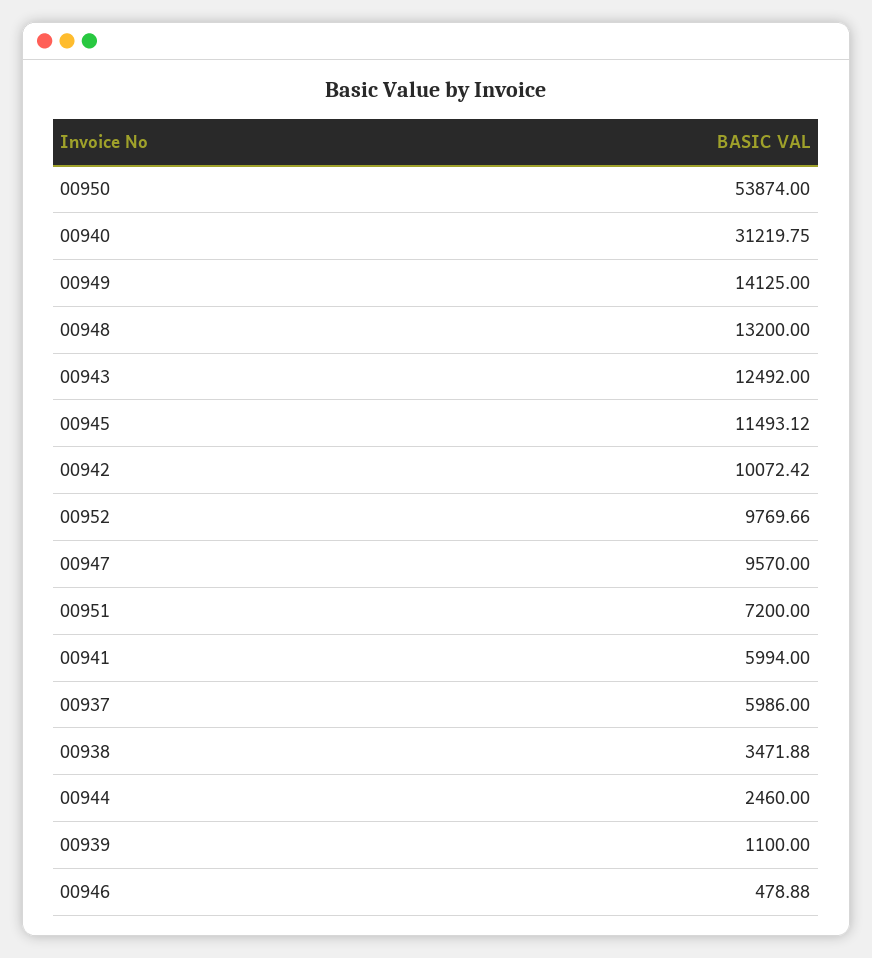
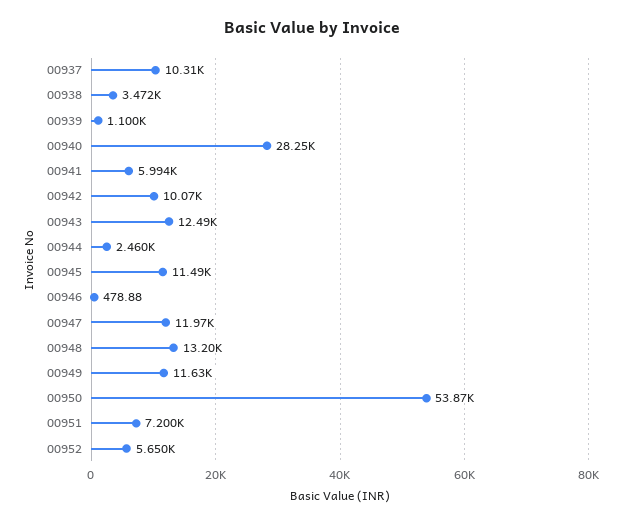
  {
    "00950": 53874,
-   "00940": 31219.75,
+   "00940": 28250,
-   "00949": 14125,
+   "00949": 11630,
    "00948": 13200,
    "00943": 12492,
    "00945": 11493.12,
    "00942": 10072.42,
-   "00952": 9769.66,
+   "00952": 5650,
-   "00947": 9570,
+   "00947": 11970,
    "00951": 7200,
    "00941": 5994,
-   "00937": 5986,
+   "00937": 10310,
    "00938": 3471.88,
    "00944": 2460,
    "00939": 1100,
    "00946": 478.88
  }

